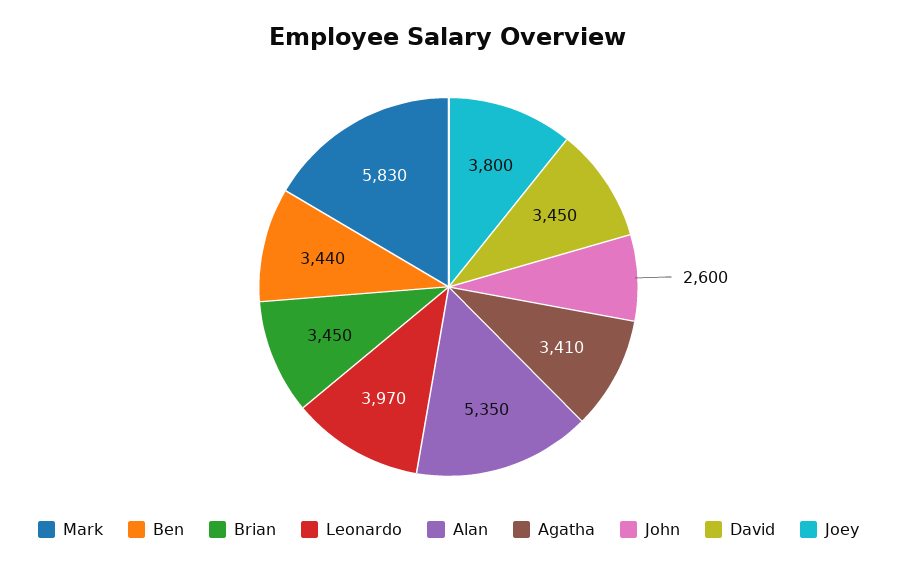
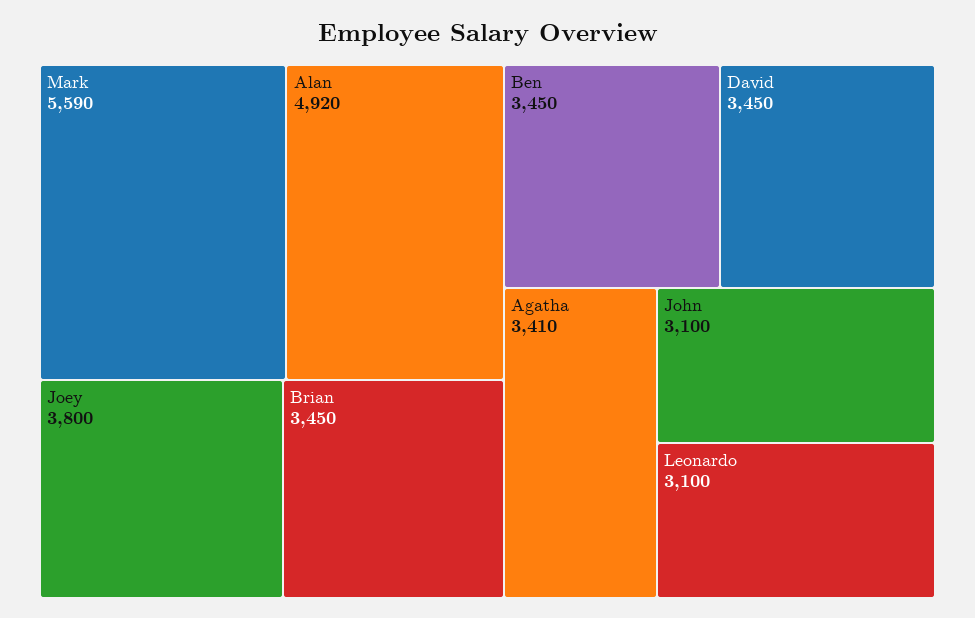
  {
-   "Mark": 5830,
+   "Mark": 5590,
-   "Ben": 3440,
+   "Ben": 3450,
    "Brian": 3450,
-   "Leonardo": 3970,
+   "Leonardo": 3100,
-   "Alan": 5350,
+   "Alan": 4920,
    "Agatha": 3410,
-   "John": 2600,
+   "John": 3100,
    "David": 3450,
    "Joey": 3800
  }

